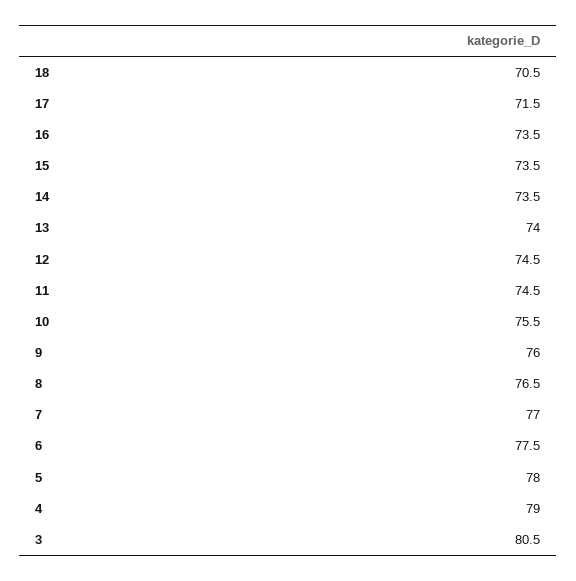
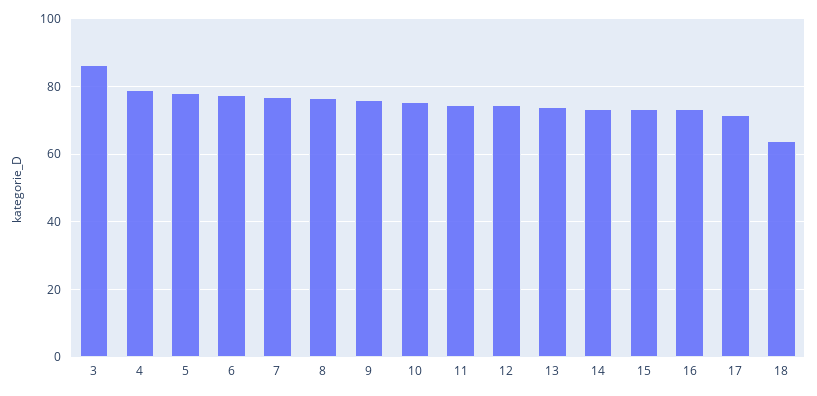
  {
-   "18": 70.5,
+   "18": 64,
    "17": 71.5,
    "16": 73.5,
    "15": 73.5,
    "14": 73.5,
    "13": 74,
    "12": 74.5,
    "11": 74.5,
    "10": 75.5,
    "9": 76,
    "8": 76.5,
    "7": 77,
    "6": 77.5,
    "5": 78,
    "4": 79,
-   "3": 80.5
+   "3": 86
  }

